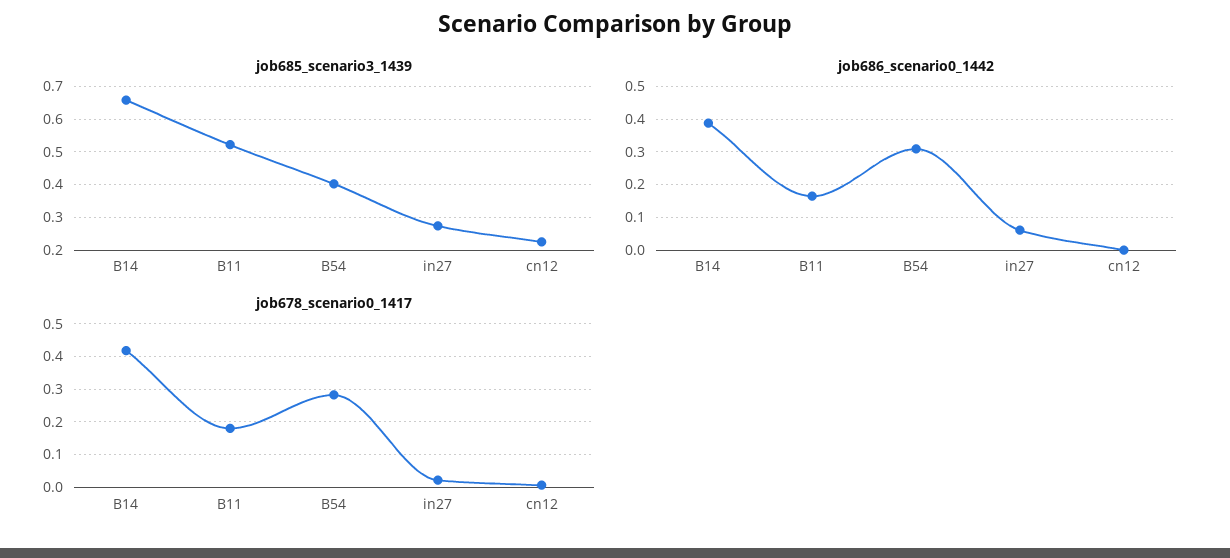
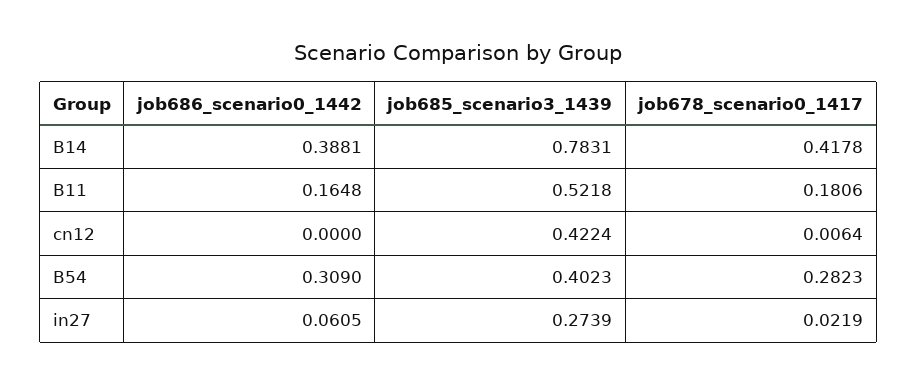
  {
    "job685_scenario3_1439": {
-     "B14": 0.66,
+     "B14": 0.7831,
      "B11": 0.5218,
      "B54": 0.4023,
      "in27": 0.2739,
-     "cn12": 0.22
+     "cn12": 0.4224
    },
    "job686_scenario0_1442": {
      "B14": 0.3881,
      "B11": 0.1648,
      "B54": 0.309,
      "in27": 0.0605,
      "cn12": 0
    },
    "job678_scenario0_1417": {
      "B14": 0.4178,
      "B11": 0.1806,
      "B54": 0.2823,
      "in27": 0.0219,
      "cn12": 0.0064
    }
  }

